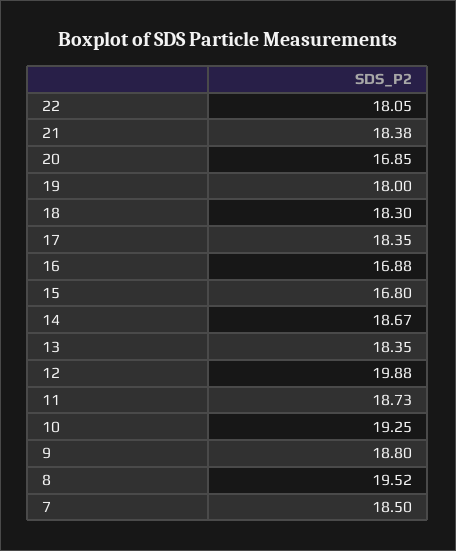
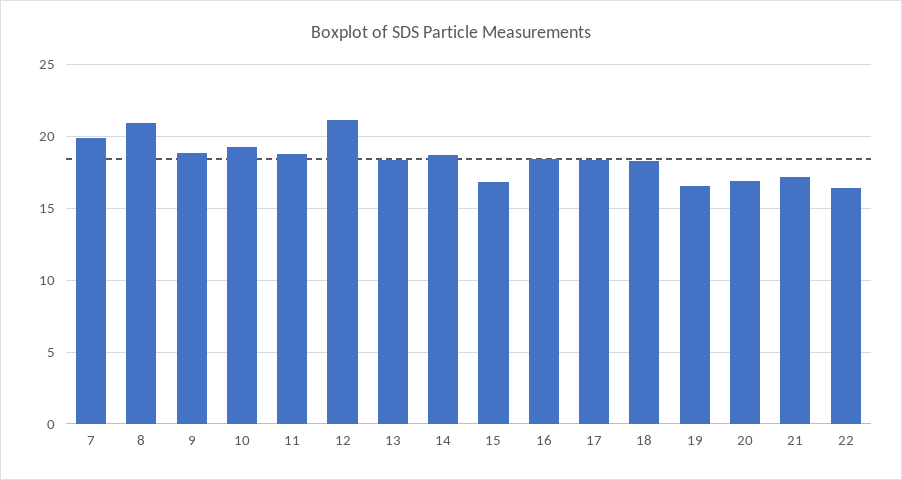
  {
-   "22": 18.05,
+   "22": 16.5,
-   "21": 18.38,
+   "21": 17,
    "20": 16.85,
-   "19": 18,
+   "19": 16.5,
    "18": 18.3,
    "17": 18.35,
-   "16": 16.88,
+   "16": 18.5,
    "15": 16.8,
    "14": 18.67,
    "13": 18.35,
-   "12": 19.88,
+   "12": 21,
    "11": 18.73,
    "10": 19.25,
    "9": 18.8,
-   "8": 19.52,
+   "8": 21,
-   "7": 18.5
+   "7": 20
  }

